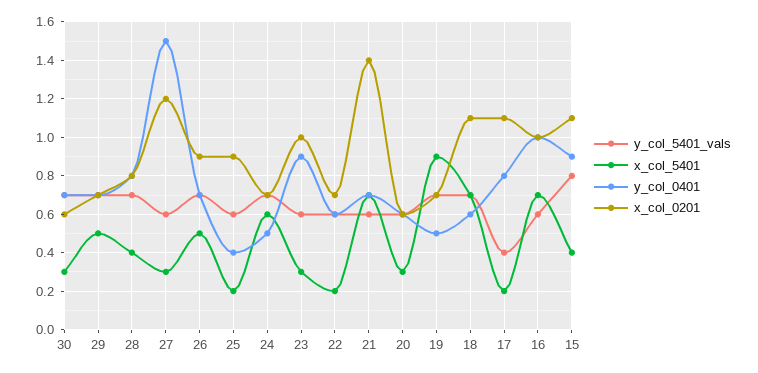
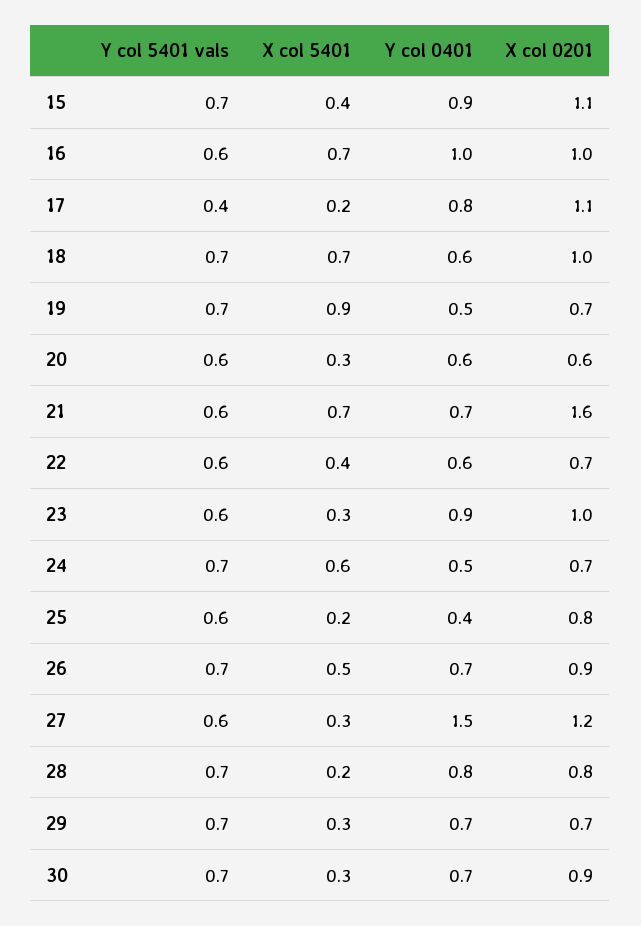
  {
    "y_col_5401_vals": {
      "30": 0.7,
      "29": 0.7,
      "28": 0.7,
      "27": 0.6,
      "26": 0.7,
      "25": 0.6,
      "24": 0.7,
      "23": 0.6,
      "22": 0.6,
      "21": 0.6,
      "20": 0.6,
      "19": 0.7,
      "18": 0.7,
      "17": 0.4,
      "16": 0.6,
-     "15": 0.8
+     "15": 0.7
    },
    "x_col_5401": {
      "30": 0.3,
-     "29": 0.5,
+     "29": 0.3,
-     "28": 0.4,
+     "28": 0.2,
      "27": 0.3,
      "26": 0.5,
      "25": 0.2,
      "24": 0.6,
      "23": 0.3,
-     "22": 0.2,
+     "22": 0.4,
      "21": 0.7,
      "20": 0.3,
      "19": 0.9,
      "18": 0.7,
      "17": 0.2,
      "16": 0.7,
      "15": 0.4
    },
    "y_col_0401": {
      "30": 0.7,
      "29": 0.7,
      "28": 0.8,
      "27": 1.5,
      "26": 0.7,
      "25": 0.4,
      "24": 0.5,
      "23": 0.9,
      "22": 0.6,
      "21": 0.7,
      "20": 0.6,
      "19": 0.5,
      "18": 0.6,
      "17": 0.8,
      "16": 1,
      "15": 0.9
    },
    "x_col_0201": {
-     "30": 0.6,
+     "30": 0.9,
      "29": 0.7,
      "28": 0.8,
      "27": 1.2,
      "26": 0.9,
-     "25": 0.9,
+     "25": 0.8,
      "24": 0.7,
      "23": 1,
      "22": 0.7,
-     "21": 1.4,
+     "21": 1.6,
      "20": 0.6,
      "19": 0.7,
-     "18": 1.1,
+     "18": 1,
      "17": 1.1,
      "16": 1,
      "15": 1.1
    }
  }

